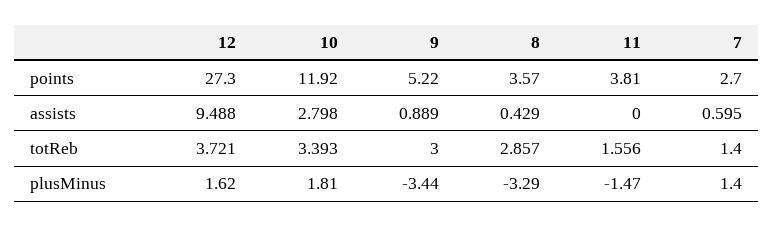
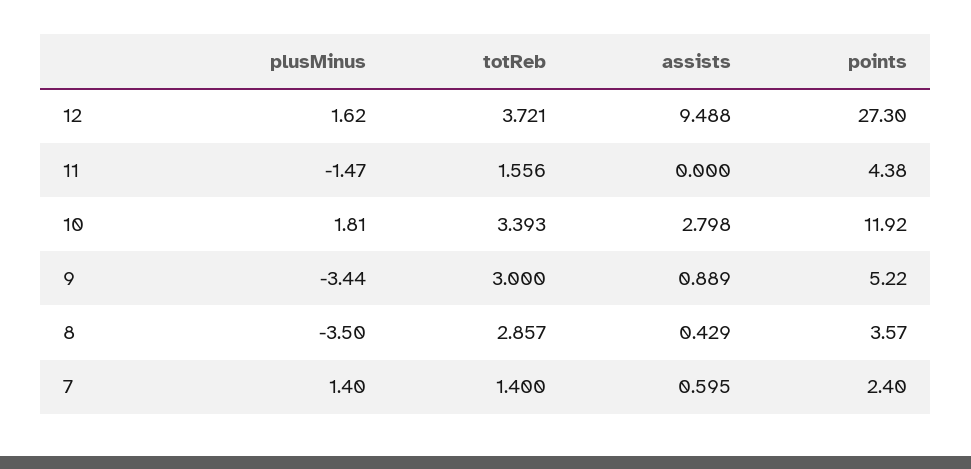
  {
    "12": {
      "points": 27.3,
      "assists": 9.488,
      "totReb": 3.721,
      "plusMinus": 1.62
    },
    "10": {
      "points": 11.92,
      "assists": 2.798,
      "totReb": 3.393,
      "plusMinus": 1.81
    },
    "9": {
      "points": 5.22,
      "assists": 0.889,
      "totReb": 3,
      "plusMinus": -3.44
    },
    "8": {
      "points": 3.57,
      "assists": 0.429,
      "totReb": 2.857,
-     "plusMinus": -3.29
+     "plusMinus": -3.5
    },
    "11": {
-     "points": 3.81,
+     "points": 4.38,
      "assists": 0,
      "totReb": 1.556,
      "plusMinus": -1.47
    },
    "7": {
-     "points": 2.7,
+     "points": 2.4,
      "assists": 0.595,
      "totReb": 1.4,
      "plusMinus": 1.4
    }
  }

